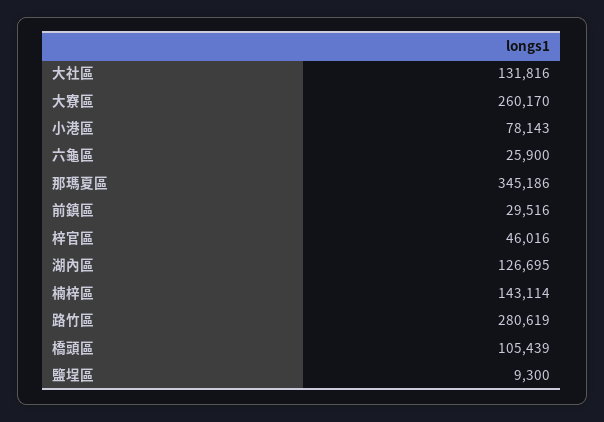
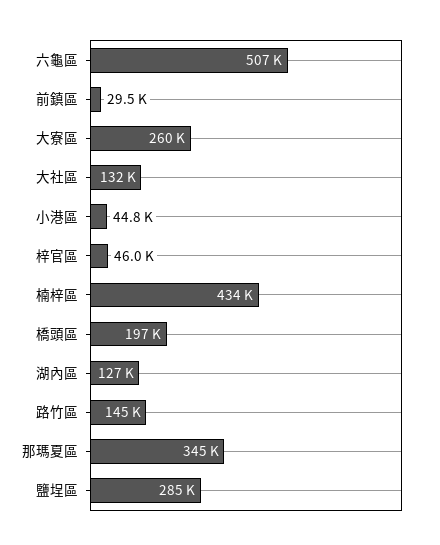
  {
    "大社區": 131816,
    "大寮區": 260170,
-   "小港區": 78143,
+   "小港區": 44800,
-   "六龜區": 25900,
+   "六龜區": 507000,
    "那瑪夏區": 345186,
    "前鎮區": 29516,
    "梓官區": 46016,
    "湖內區": 126695,
-   "楠梓區": 143114,
+   "楠梓區": 434000,
-   "路竹區": 280619,
+   "路竹區": 145000,
-   "橋頭區": 105439,
+   "橋頭區": 197000,
-   "鹽埕區": 9300
+   "鹽埕區": 285000
  }

